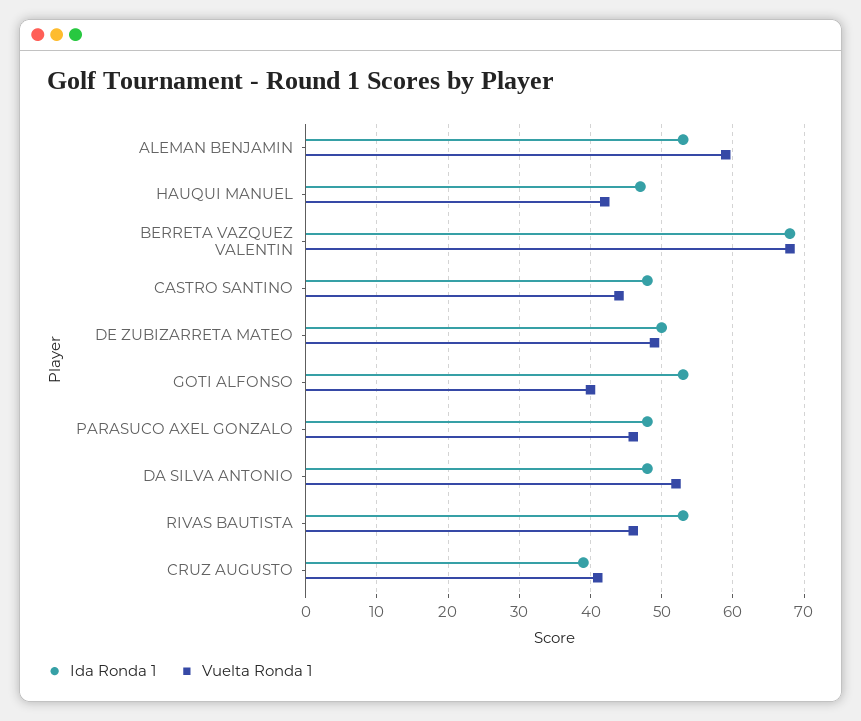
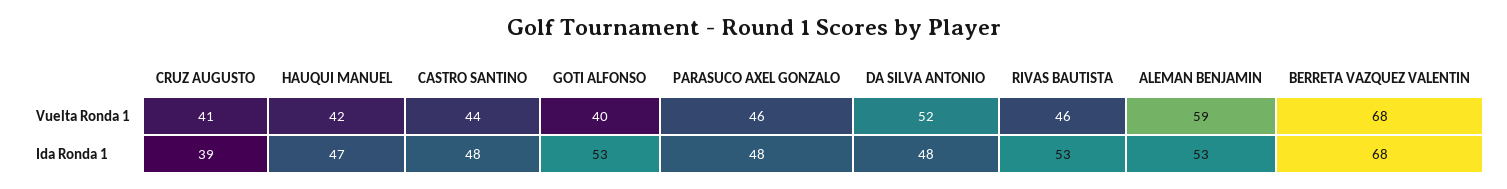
  {
    "Ida Ronda 1": {
      "ALEMAN BENJAMIN": 53,
      "HAUQUI MANUEL": 47,
      "BERRETA VAZQUEZ VALENTIN": 68,
      "CASTRO SANTINO": 48,
-     "DE ZUBIZARRETA MATEO": 50,
      "GOTI ALFONSO": 53,
      "PARASUCO AXEL GONZALO": 48,
      "DA SILVA ANTONIO": 48,
      "RIVAS BAUTISTA": 53,
      "CRUZ AUGUSTO": 39
    },
    "Vuelta Ronda 1": {
      "ALEMAN BENJAMIN": 59,
      "HAUQUI MANUEL": 42,
      "BERRETA VAZQUEZ VALENTIN": 68,
      "CASTRO SANTINO": 44,
-     "DE ZUBIZARRETA MATEO": 49,
      "GOTI ALFONSO": 40,
      "PARASUCO AXEL GONZALO": 46,
      "DA SILVA ANTONIO": 52,
      "RIVAS BAUTISTA": 46,
      "CRUZ AUGUSTO": 41
    }
  }

